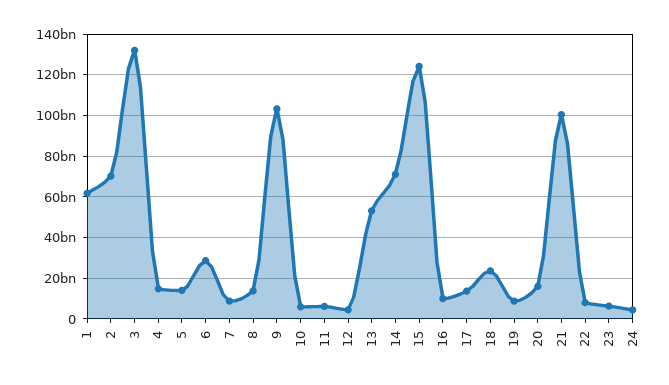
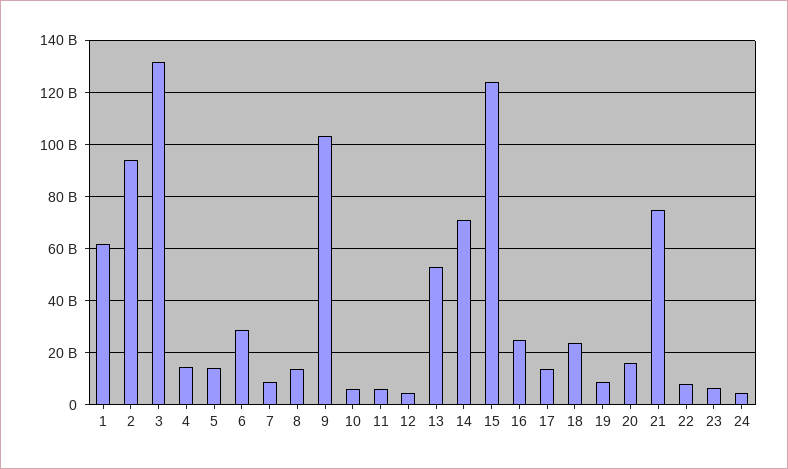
  {
    "1": 62500000000,
-   "2": 70000000000,
+   "2": 95000000000,
    "3": 132500000000,
    "4": 15000000000,
    "5": 15000000000,
    "6": 27500000000,
    "7": 7500000000,
    "8": 12500000000,
    "9": 102500000000,
    "10": 5000000000,
    "11": 5000000000,
    "12": 5000000000,
    "13": 52500000000,
    "14": 70000000000,
    "15": 125000000000,
-   "16": 10000000000,
+   "16": 25000000000,
    "17": 12500000000,
    "18": 22500000000,
    "19": 7500000000,
    "20": 15000000000,
-   "21": 100000000000,
+   "21": 75000000000,
    "22": 7500000000,
    "23": 7500000000,
    "24": 5000000000
  }

